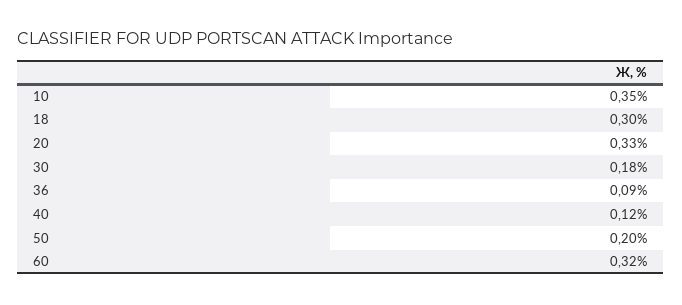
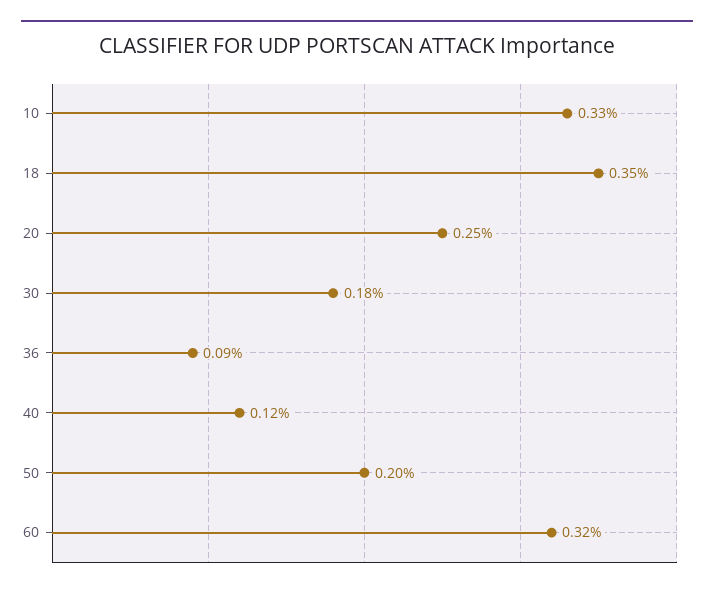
  {
-   "10": 0.35,
+   "10": 0.33,
-   "18": 0.3,
+   "18": 0.35,
-   "20": 0.33,
+   "20": 0.25,
    "30": 0.18,
    "36": 0.09,
    "40": 0.12,
    "50": 0.2,
    "60": 0.32
  }

